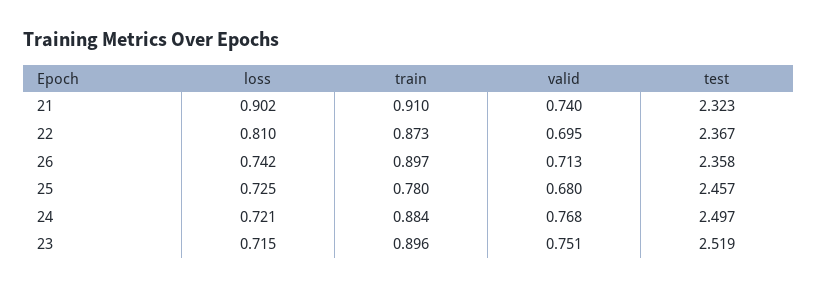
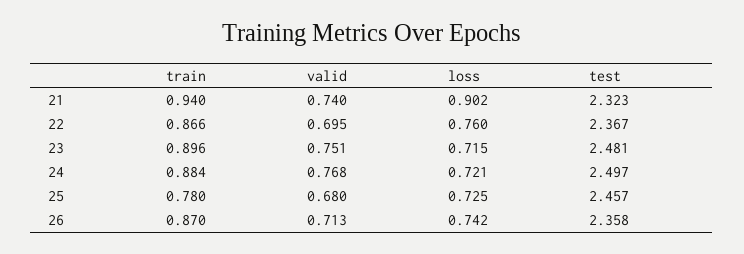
  {
    "loss": {
      "21": 0.902,
-     "22": 0.81,
+     "22": 0.76,
      "26": 0.742,
      "25": 0.725,
      "24": 0.721,
      "23": 0.715
    },
    "train": {
-     "21": 0.91,
+     "21": 0.94,
-     "22": 0.873,
+     "22": 0.866,
-     "26": 0.897,
+     "26": 0.87,
      "25": 0.78,
      "24": 0.884,
      "23": 0.896
    },
    "valid": {
      "21": 0.74,
      "22": 0.695,
      "26": 0.713,
      "25": 0.68,
      "24": 0.768,
      "23": 0.751
    },
    "test": {
      "21": 2.323,
      "22": 2.367,
      "26": 2.358,
      "25": 2.457,
      "24": 2.497,
-     "23": 2.519
+     "23": 2.481
    }
  }

